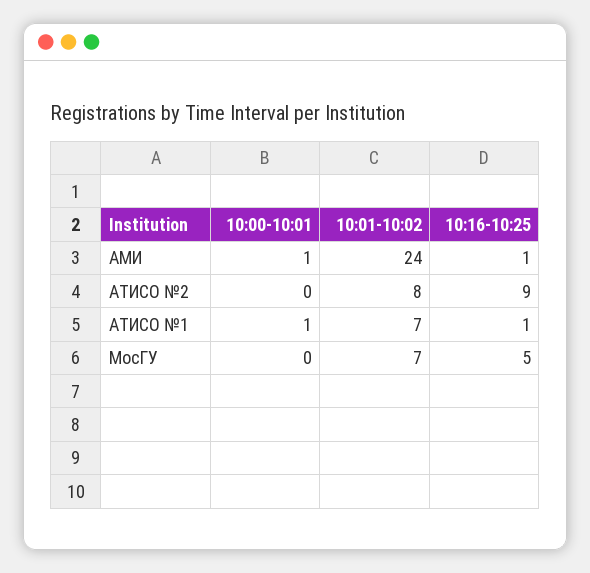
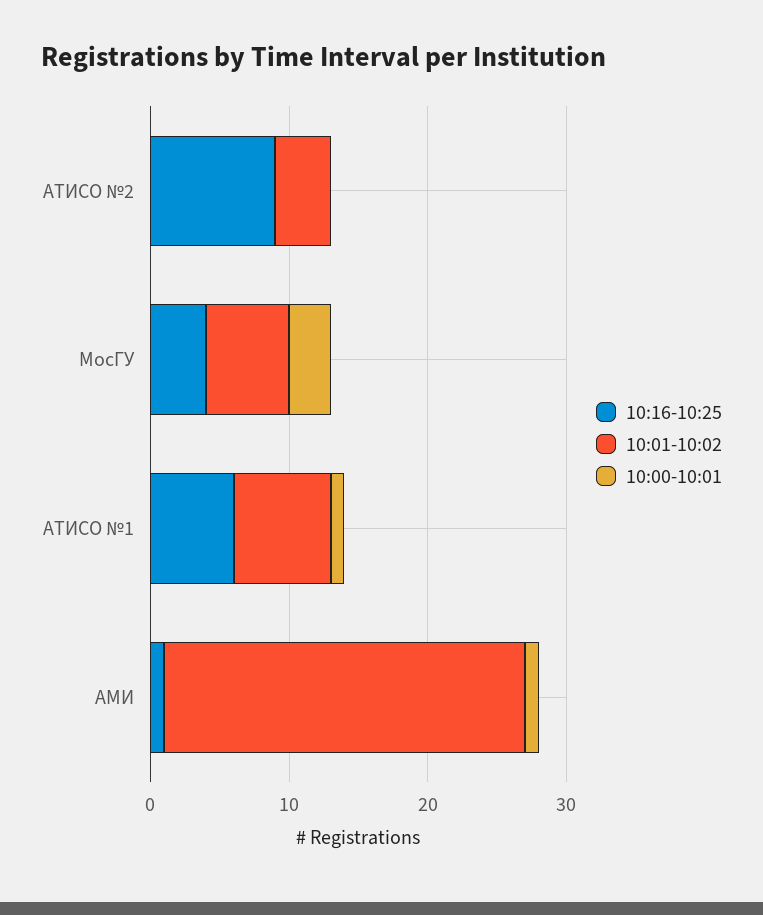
  {
    "10:00-10:01": {
      "АМИ": 1,
      "АТИСО №2": 0,
      "АТИСО №1": 1,
-     "МосГУ": 0
+     "МосГУ": 3
    },
    "10:01-10:02": {
-     "АМИ": 24,
+     "АМИ": 26,
-     "АТИСО №2": 8,
+     "АТИСО №2": 4,
      "АТИСО №1": 7,
-     "МосГУ": 7
+     "МосГУ": 6
    },
    "10:16-10:25": {
      "АМИ": 1,
      "АТИСО №2": 9,
-     "АТИСО №1": 1,
+     "АТИСО №1": 6,
-     "МосГУ": 5
+     "МосГУ": 4
    }
  }

